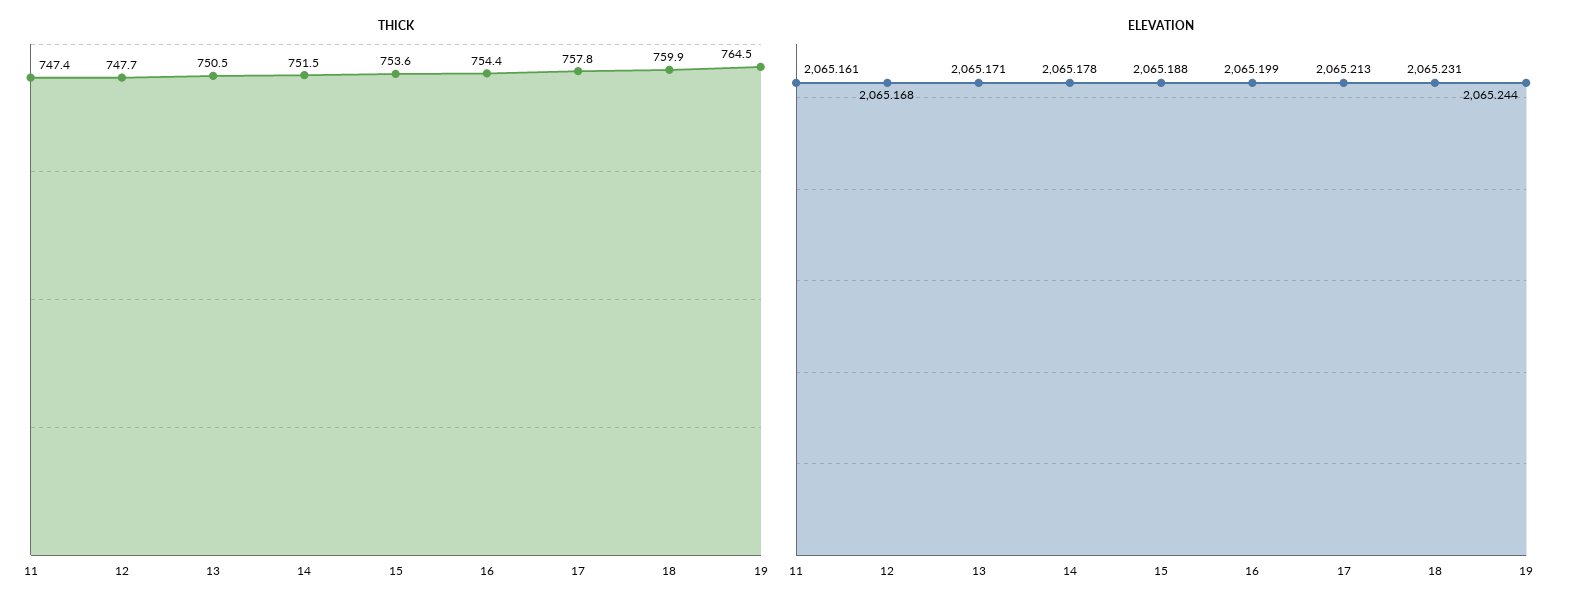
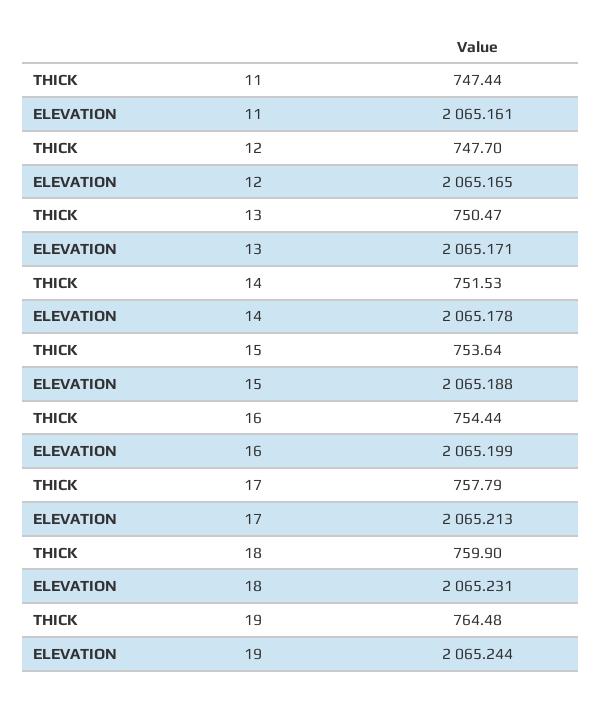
  {
    "THICK": {
      "11": 747.44,
      "12": 747.7,
      "13": 750.47,
      "14": 751.53,
      "15": 753.64,
      "16": 754.44,
      "17": 757.79,
      "18": 759.9,
      "19": 764.48
    },
    "ELEVATION": {
      "11": 2065.161,
-     "12": 2065.168,
+     "12": 2065.165,
      "13": 2065.171,
      "14": 2065.178,
      "15": 2065.188,
      "16": 2065.199,
      "17": 2065.213,
      "18": 2065.231,
      "19": 2065.244
    }
  }

